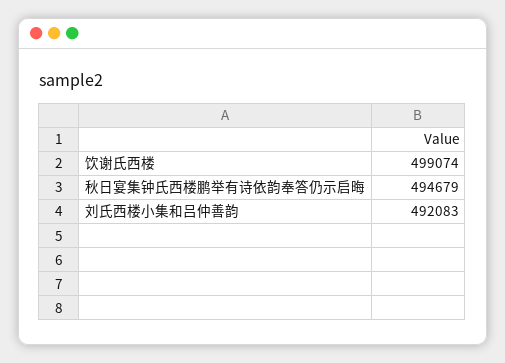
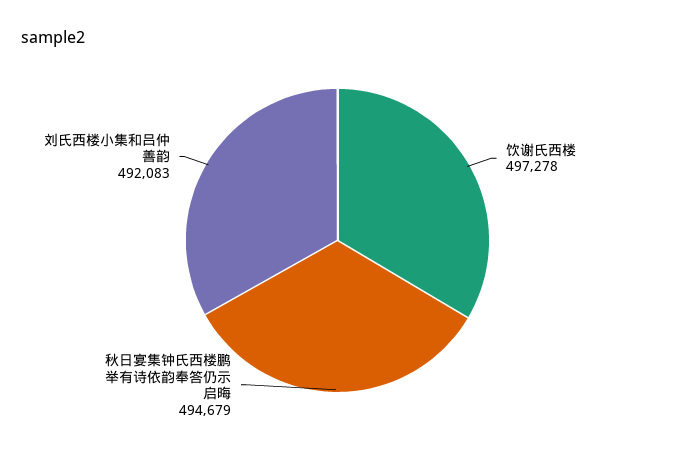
  {
-   "饮谢氏西楼": 499074,
+   "饮谢氏西楼": 497278,
    "秋日宴集钟氏西楼鹏举有诗依韵奉答仍示启晦": 494679,
    "刘氏西楼小集和吕仲善韵": 492083
  }

